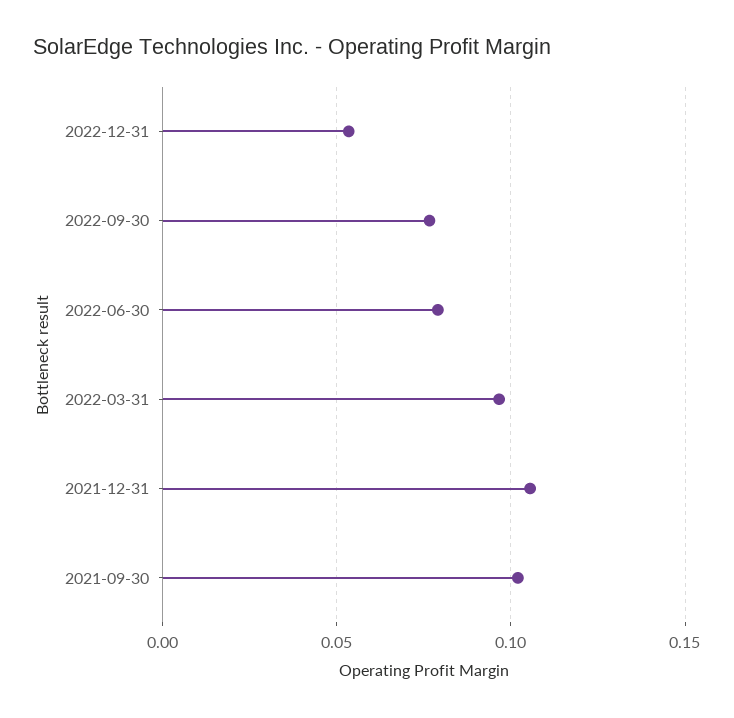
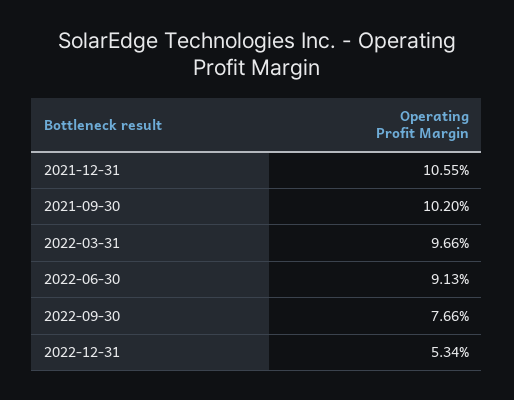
  {
    "2022-12-31": 0.0534,
    "2022-09-30": 0.0766,
-   "2022-06-30": 0.08,
+   "2022-06-30": 0.0913,
    "2022-03-31": 0.0966,
    "2021-12-31": 0.1055,
    "2021-09-30": 0.102
  }

